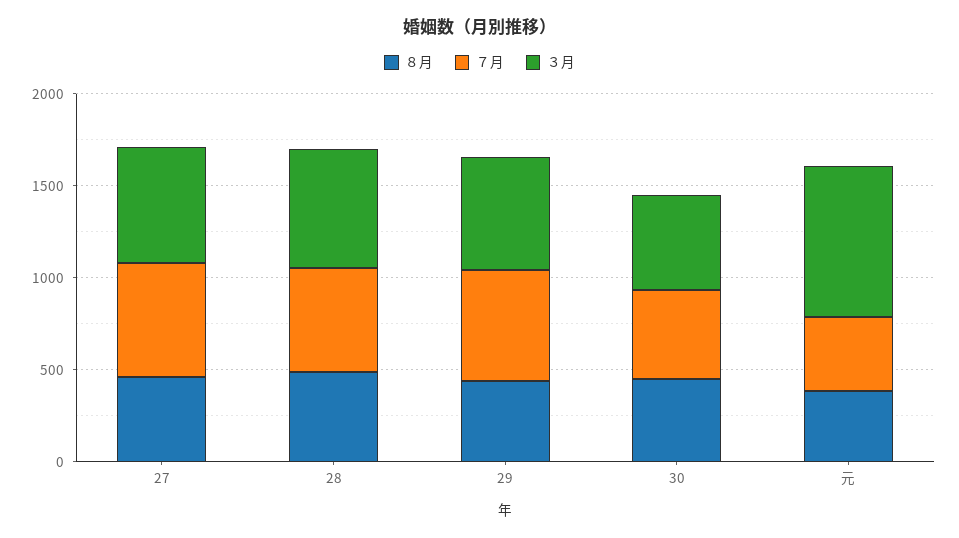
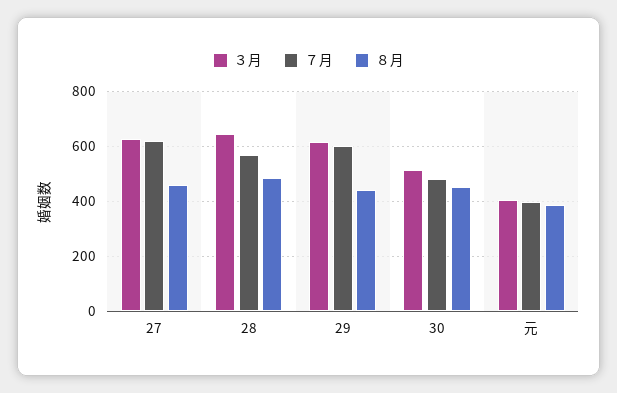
  {
    "８月": {
      "27": 450,
      "28": 475,
      "29": 450,
      "30": 450,
      "元": 375
    },
    "７月": {
      "27": 625,
      "28": 575,
      "29": 600,
      "30": 475,
      "元": 400
    },
    "３月": {
      "27": 625,
      "28": 650,
      "29": 625,
      "30": 525,
-     "元": 800
+     "元": 400
    }
  }

